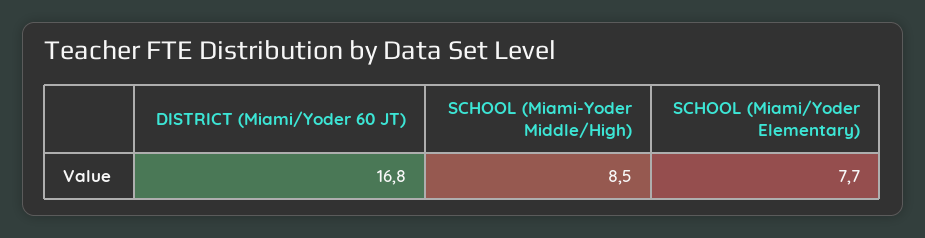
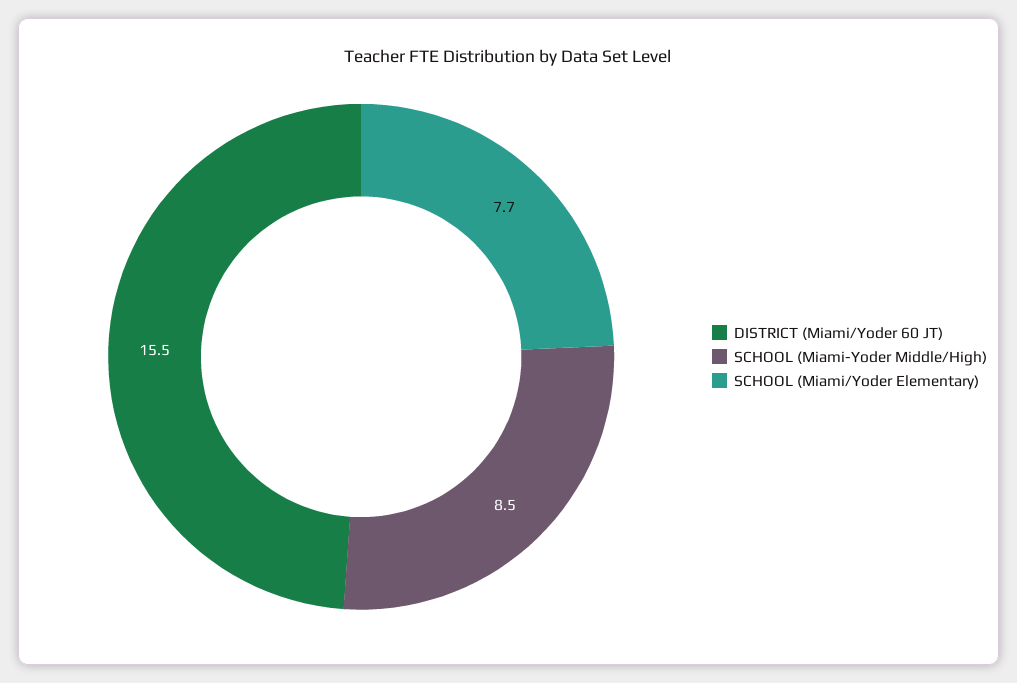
  {
-   "DISTRICT (Miami/Yoder 60 JT)": 16.8,
+   "DISTRICT (Miami/Yoder 60 JT)": 15.5,
    "SCHOOL (Miami-Yoder Middle/High)": 8.5,
    "SCHOOL (Miami/Yoder Elementary)": 7.7
  }

